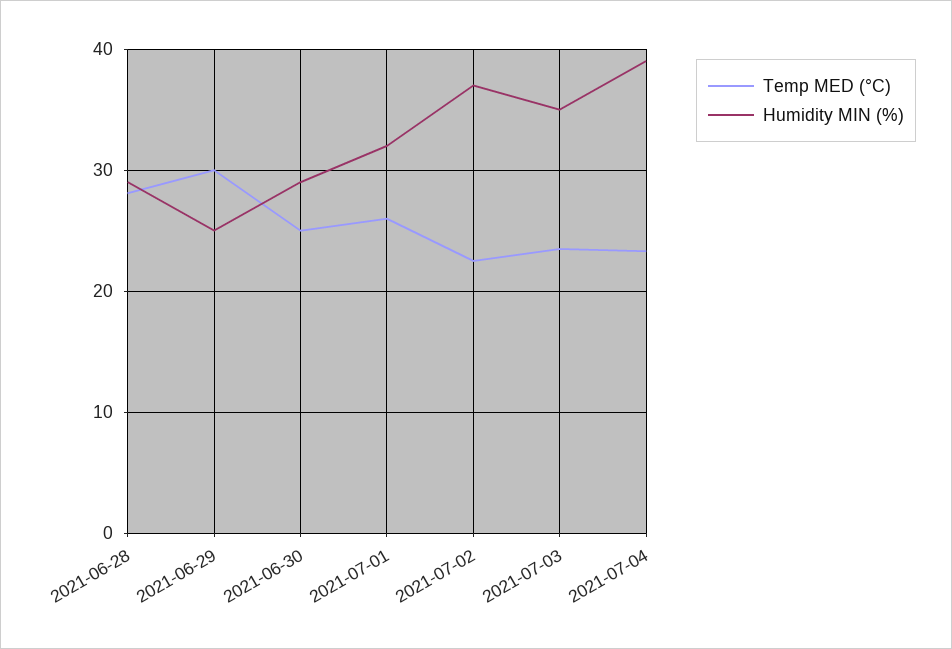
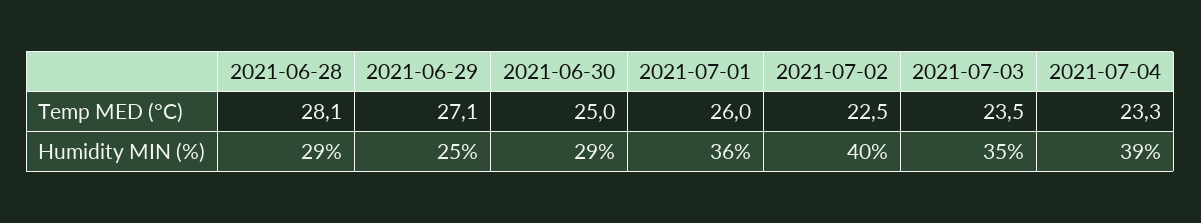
  {
    "Temp MED (°C)": {
      "2021-06-28": 28.1,
-     "2021-06-29": 30,
+     "2021-06-29": 27.1,
      "2021-06-30": 25,
      "2021-07-01": 26,
      "2021-07-02": 22.5,
      "2021-07-03": 23.5,
      "2021-07-04": 23.3
    },
    "Humidity MIN (%)": {
      "2021-06-28": 29,
      "2021-06-29": 25,
      "2021-06-30": 29,
-     "2021-07-01": 32,
+     "2021-07-01": 36,
-     "2021-07-02": 37,
+     "2021-07-02": 40,
      "2021-07-03": 35,
      "2021-07-04": 39
    }
  }

